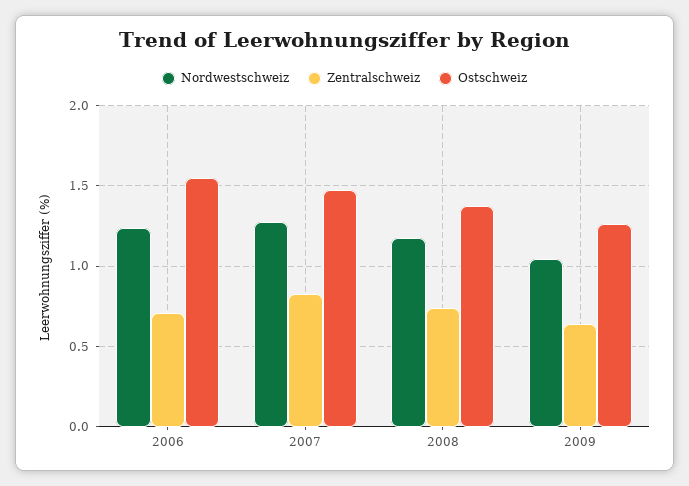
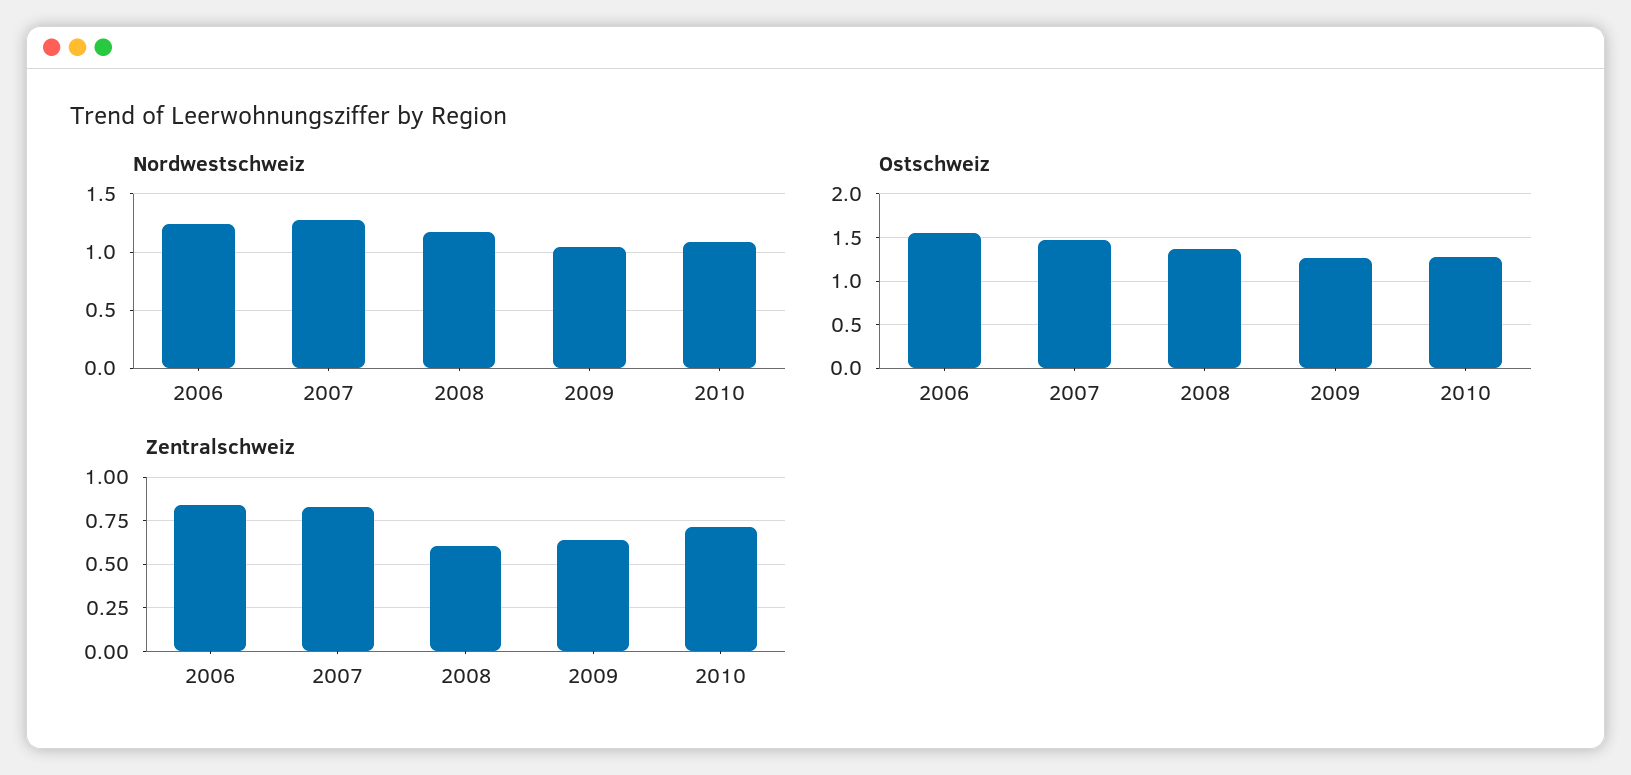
  {
    "Nordwestschweiz": {
      "2006": 1.25,
      "2007": 1.3,
      "2008": 1.2,
-     "2009": 1.05
+     "2009": 1.05,
+     "2010": 1.1
    },
    "Zentralschweiz": {
-     "2006": 0.7,
+     "2006": 0.85,
      "2007": 0.85,
-     "2008": 0.75,
+     "2008": 0.6,
-     "2009": 0.65
+     "2009": 0.65,
+     "2010": 0.7
    },
    "Ostschweiz": {
      "2006": 1.55,
      "2007": 1.45,
      "2008": 1.35,
-     "2009": 1.25
+     "2009": 1.25,
+     "2010": 1.3
    }
  }

